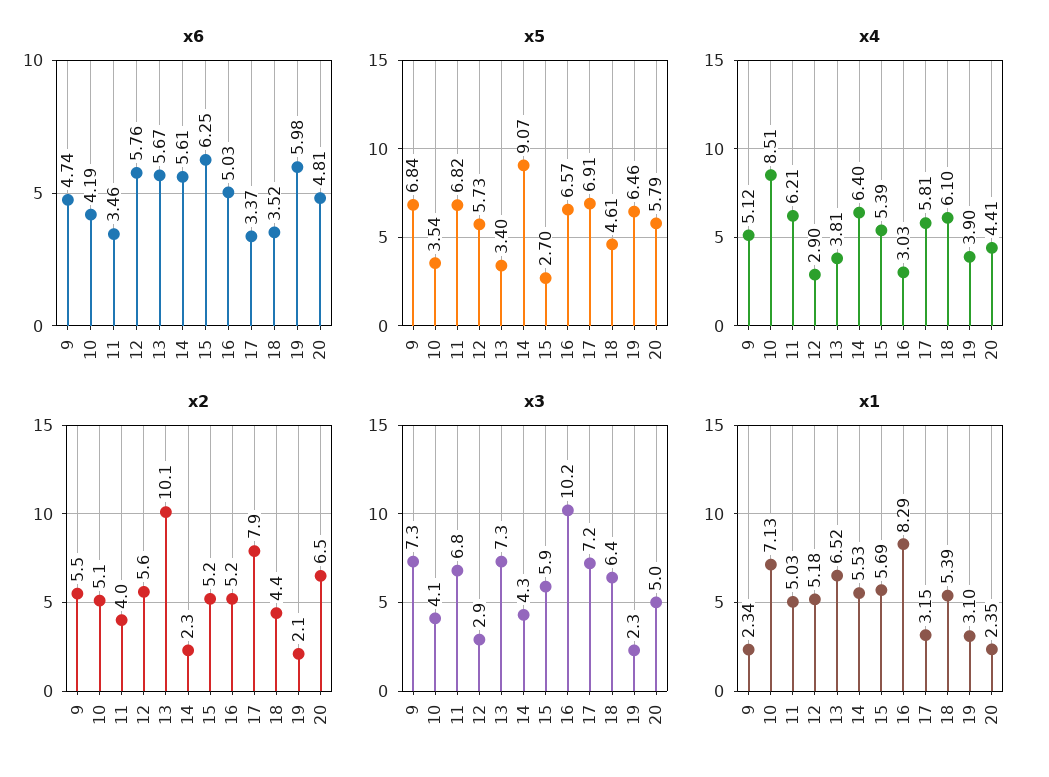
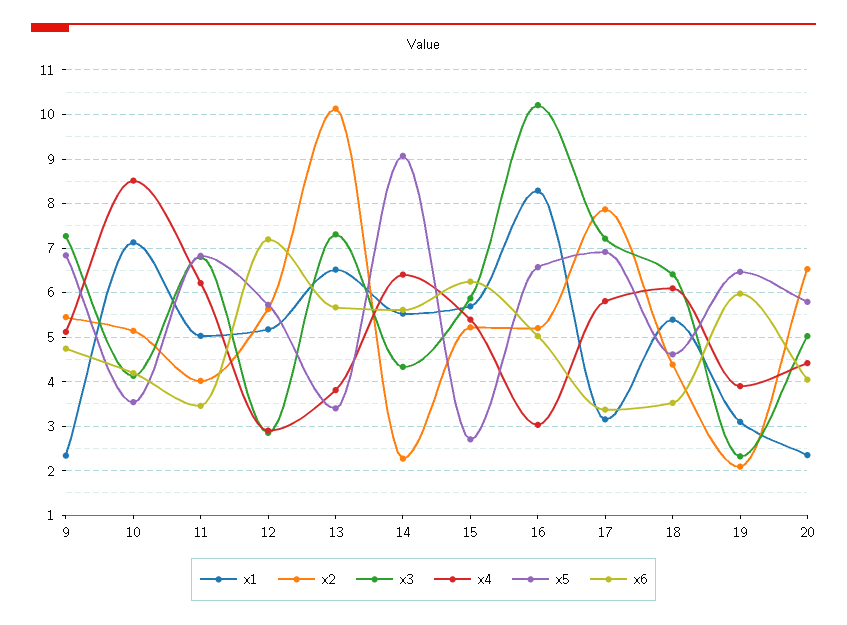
  {
    "x6": {
      "9": 4.74,
      "10": 4.19,
      "11": 3.46,
-     "12": 5.76,
+     "12": 7.2,
      "13": 5.67,
      "14": 5.61,
      "15": 6.25,
      "16": 5.03,
      "17": 3.37,
      "18": 3.52,
      "19": 5.98,
-     "20": 4.81
+     "20": 4
    },
    "x5": {
      "9": 6.84,
      "10": 3.54,
      "11": 6.82,
      "12": 5.73,
      "13": 3.4,
      "14": 9.07,
      "15": 2.7,
      "16": 6.57,
      "17": 6.91,
      "18": 4.61,
      "19": 6.46,
      "20": 5.79
    },
    "x4": {
      "9": 5.12,
      "10": 8.51,
      "11": 6.21,
      "12": 2.9,
      "13": 3.81,
      "14": 6.4,
      "15": 5.39,
      "16": 3.03,
      "17": 5.81,
      "18": 6.1,
      "19": 3.9,
      "20": 4.41
    },
    "x2": {
      "9": 5.5,
      "10": 5.1,
      "11": 4,
      "12": 5.6,
      "13": 10.1,
      "14": 2.3,
      "15": 5.2,
      "16": 5.2,
      "17": 7.9,
      "18": 4.4,
      "19": 2.1,
      "20": 6.5
    },
    "x3": {
      "9": 7.3,
      "10": 4.1,
      "11": 6.8,
      "12": 2.9,
      "13": 7.3,
      "14": 4.3,
      "15": 5.9,
      "16": 10.2,
      "17": 7.2,
      "18": 6.4,
      "19": 2.3,
      "20": 5
    },
    "x1": {
      "9": 2.34,
      "10": 7.13,
      "11": 5.03,
      "12": 5.18,
      "13": 6.52,
      "14": 5.53,
      "15": 5.69,
      "16": 8.29,
      "17": 3.15,
      "18": 5.39,
      "19": 3.1,
      "20": 2.35
    }
  }

